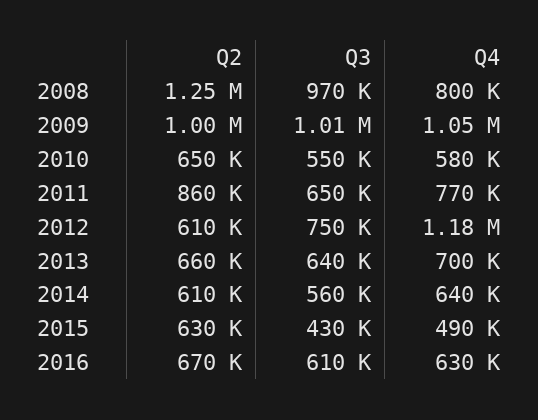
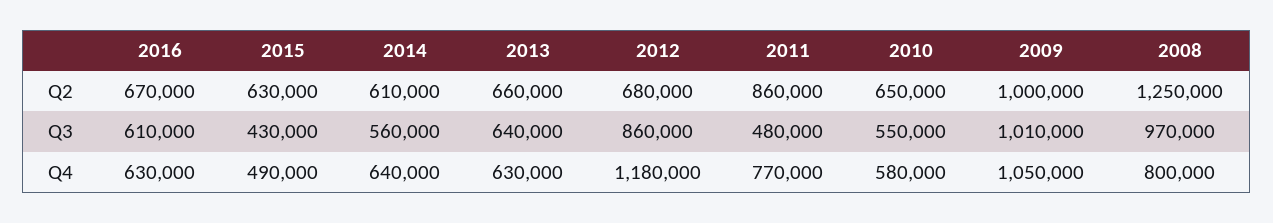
  {
    "Q2": {
      "2008": 1250000,
      "2009": 1000000,
      "2010": 650000,
      "2011": 860000,
-     "2012": 610000,
+     "2012": 680000,
      "2013": 660000,
      "2014": 610000,
      "2015": 630000,
      "2016": 670000
    },
    "Q3": {
      "2008": 970000,
      "2009": 1010000,
      "2010": 550000,
-     "2011": 650000,
+     "2011": 480000,
-     "2012": 750000,
+     "2012": 860000,
      "2013": 640000,
      "2014": 560000,
      "2015": 430000,
      "2016": 610000
    },
    "Q4": {
      "2008": 800000,
      "2009": 1050000,
      "2010": 580000,
      "2011": 770000,
      "2012": 1180000,
-     "2013": 700000,
+     "2013": 630000,
      "2014": 640000,
      "2015": 490000,
      "2016": 630000
    }
  }

